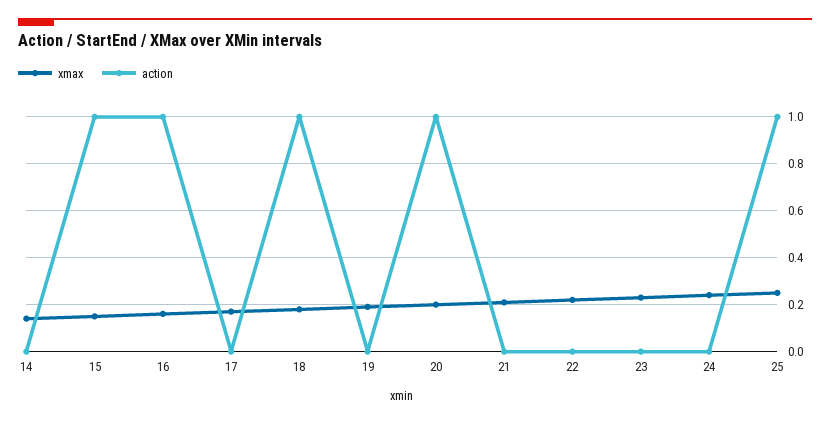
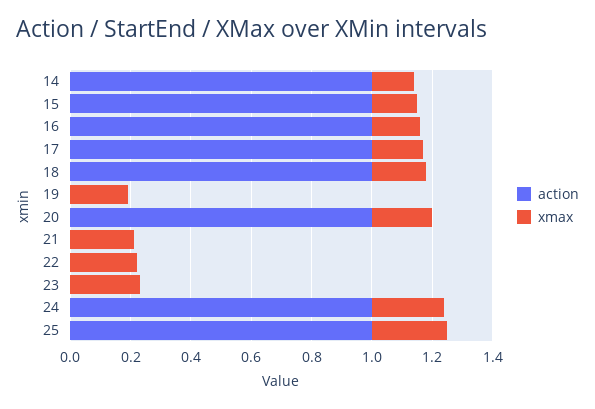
  {
    "xmax": {
      "14": 0.15,
      "15": 0.15,
      "16": 0.15,
      "17": 0.15,
      "18": 0.2,
      "19": 0.2,
      "20": 0.2,
      "21": 0.2,
      "22": 0.2,
      "23": 0.25,
      "24": 0.25,
      "25": 0.25
    },
    "action": {
-     "14": 0,
+     "14": 1,
      "15": 1,
      "16": 1,
-     "17": 0,
+     "17": 1,
      "18": 1,
      "19": 0,
      "20": 1,
      "21": 0,
      "22": 0,
      "23": 0,
-     "24": 0,
+     "24": 1,
      "25": 1
    }
  }

